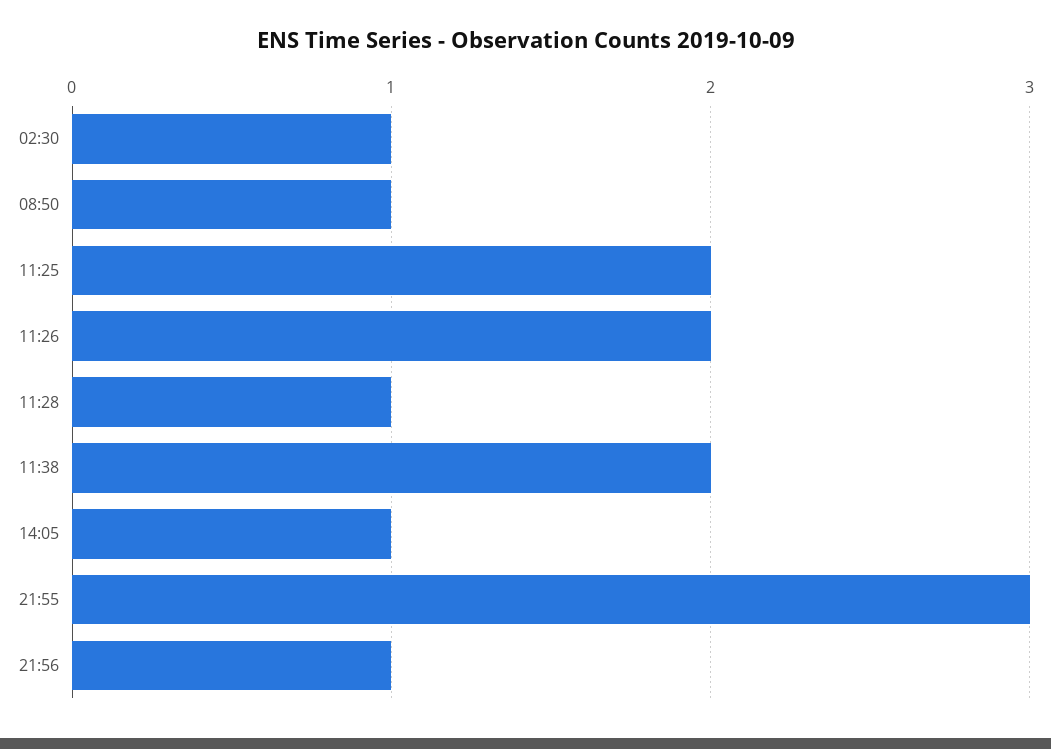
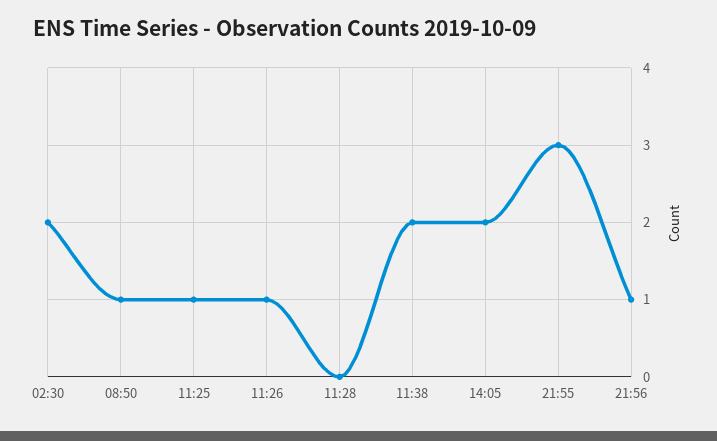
  {
-   "02:30": 1,
+   "02:30": 2,
    "08:50": 1,
-   "11:25": 2,
+   "11:25": 1,
-   "11:26": 2,
+   "11:26": 1,
-   "11:28": 1,
+   "11:28": 0,
    "11:38": 2,
-   "14:05": 1,
+   "14:05": 2,
    "21:55": 3,
    "21:56": 1
  }

